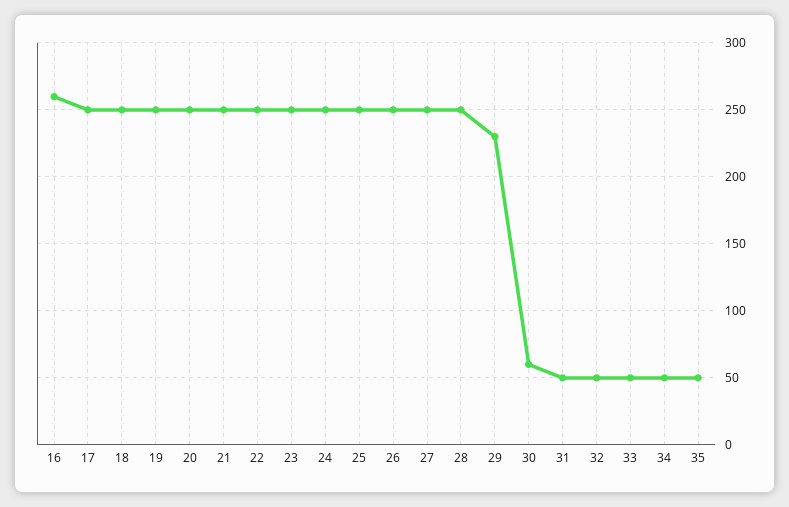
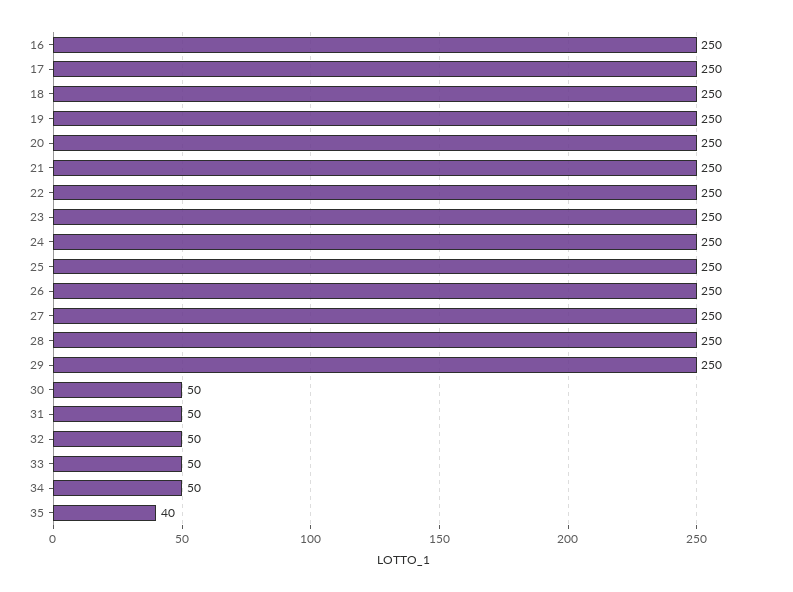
  {
-   "16": 260,
+   "16": 250,
    "17": 250,
    "18": 250,
    "19": 250,
    "20": 250,
    "21": 250,
    "22": 250,
    "23": 250,
    "24": 250,
    "25": 250,
    "26": 250,
    "27": 250,
    "28": 250,
-   "29": 230,
+   "29": 250,
-   "30": 60,
+   "30": 50,
    "31": 50,
    "32": 50,
    "33": 50,
    "34": 50,
-   "35": 50
+   "35": 40
  }

